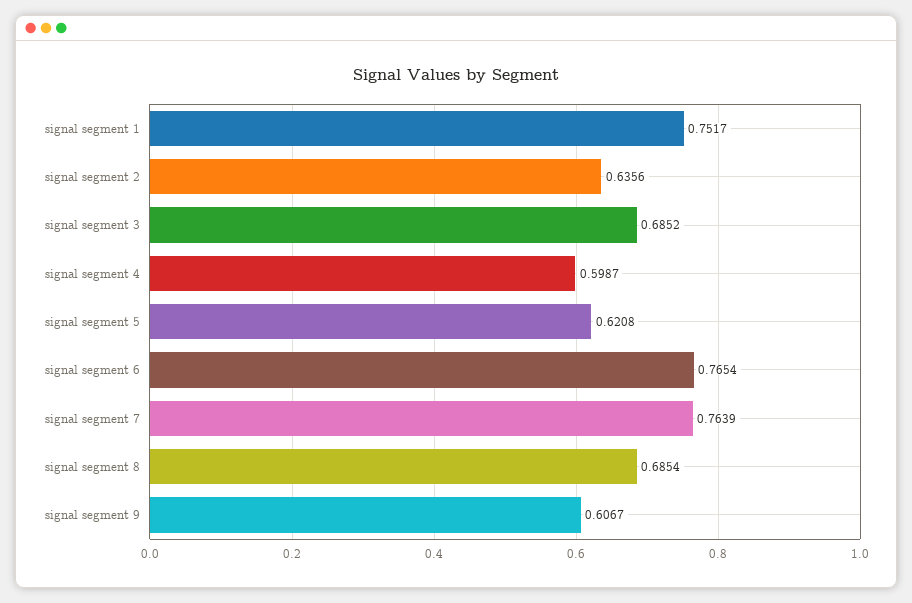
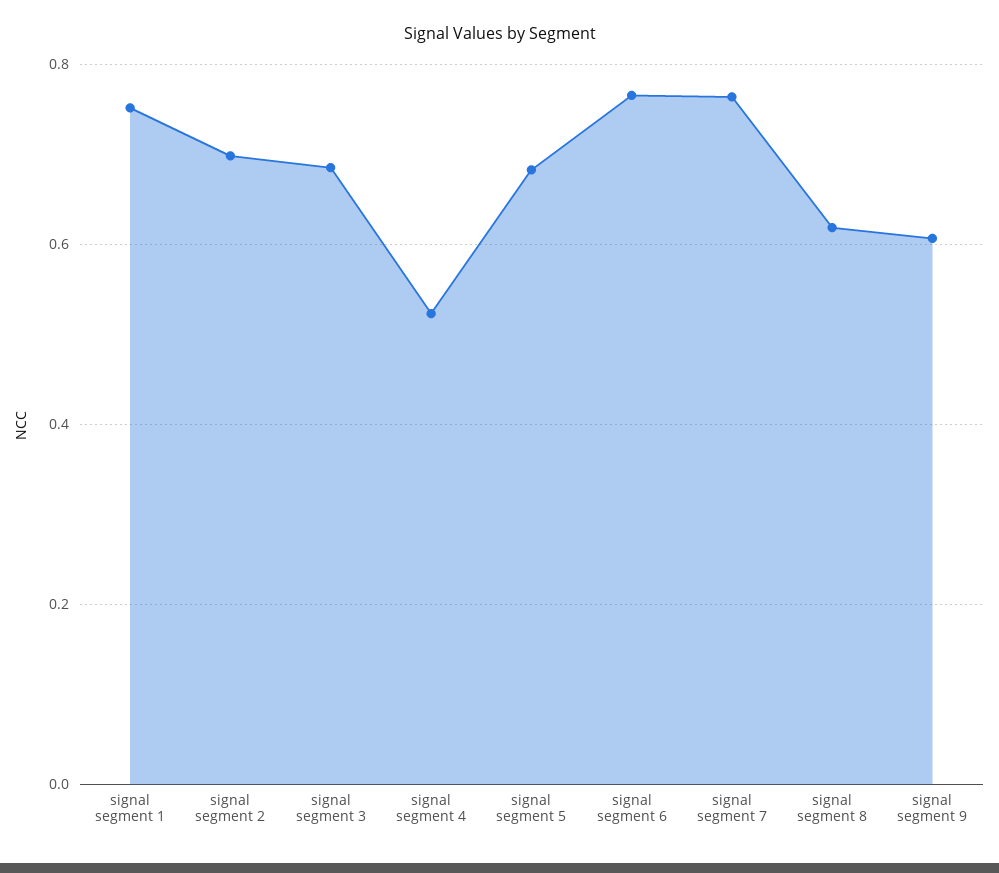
  {
    "signal segment 1": 0.7517,
-   "signal segment 2": 0.6356,
+   "signal segment 2": 0.7,
    "signal segment 3": 0.6852,
-   "signal segment 4": 0.5987,
+   "signal segment 4": 0.52,
-   "signal segment 5": 0.6208,
+   "signal segment 5": 0.68,
    "signal segment 6": 0.7654,
    "signal segment 7": 0.7639,
-   "signal segment 8": 0.6854,
+   "signal segment 8": 0.62,
    "signal segment 9": 0.6067
  }

